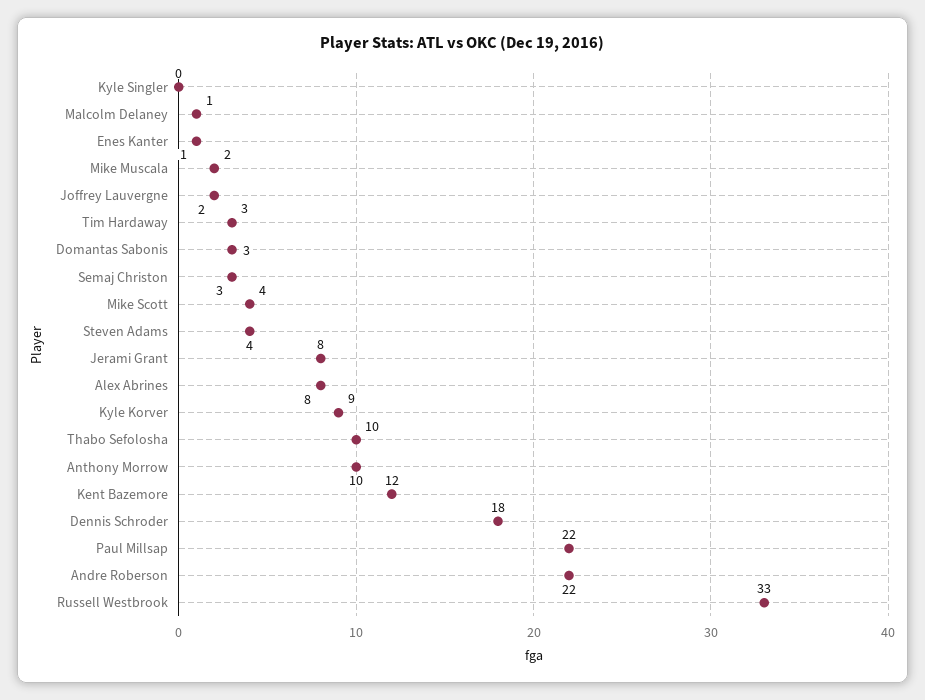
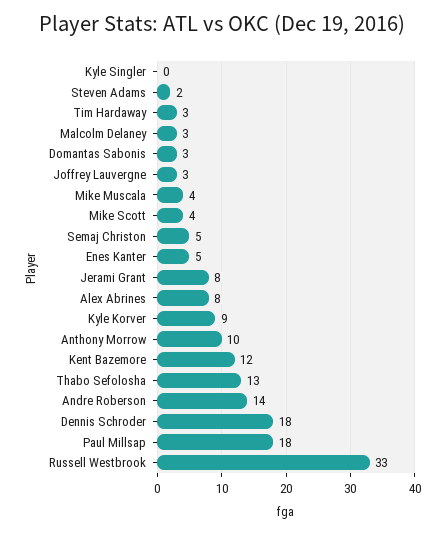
  {
    "Kyle Singler": 0,
-   "Malcolm Delaney": 1,
+   "Malcolm Delaney": 3,
-   "Enes Kanter": 1,
+   "Enes Kanter": 5,
-   "Mike Muscala": 2,
+   "Mike Muscala": 4,
-   "Joffrey Lauvergne": 2,
+   "Joffrey Lauvergne": 3,
    "Tim Hardaway": 3,
    "Domantas Sabonis": 3,
-   "Semaj Christon": 3,
+   "Semaj Christon": 5,
    "Mike Scott": 4,
-   "Steven Adams": 4,
+   "Steven Adams": 2,
    "Jerami Grant": 8,
    "Alex Abrines": 8,
    "Kyle Korver": 9,
-   "Thabo Sefolosha": 10,
+   "Thabo Sefolosha": 13,
    "Anthony Morrow": 10,
    "Kent Bazemore": 12,
    "Dennis Schroder": 18,
-   "Paul Millsap": 22,
+   "Paul Millsap": 18,
-   "Andre Roberson": 22,
+   "Andre Roberson": 14,
    "Russell Westbrook": 33
  }

